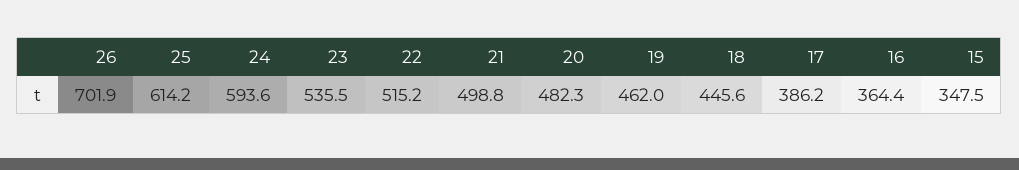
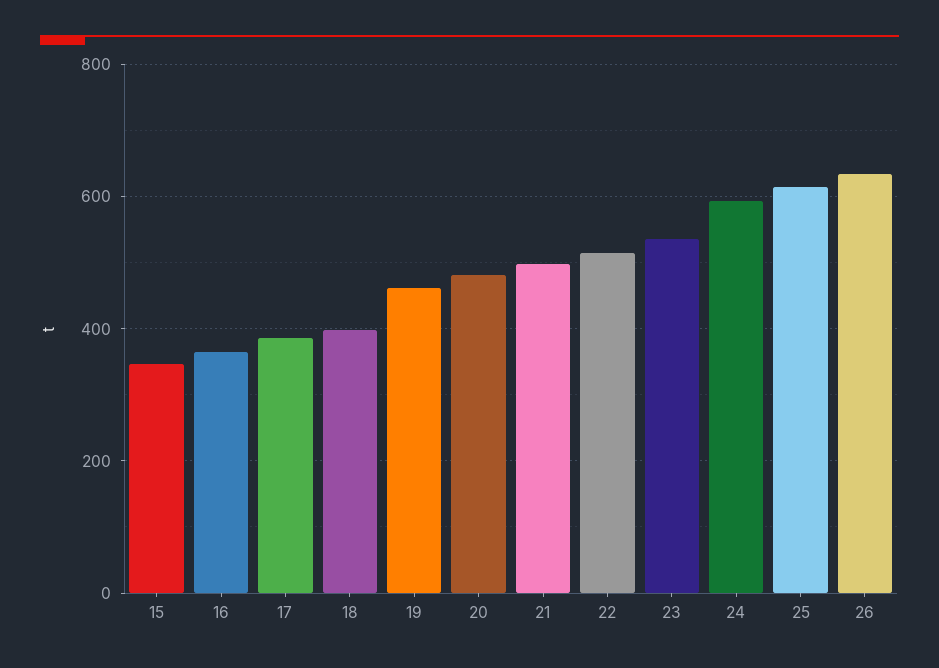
  {
-   "26": 701.9,
+   "26": 640,
    "25": 614.2,
    "24": 593.6,
    "23": 535.5,
    "22": 515.2,
    "21": 498.8,
    "20": 482.3,
    "19": 462,
-   "18": 445.6,
+   "18": 400,
    "17": 386.2,
    "16": 364.4,
    "15": 347.5
  }

